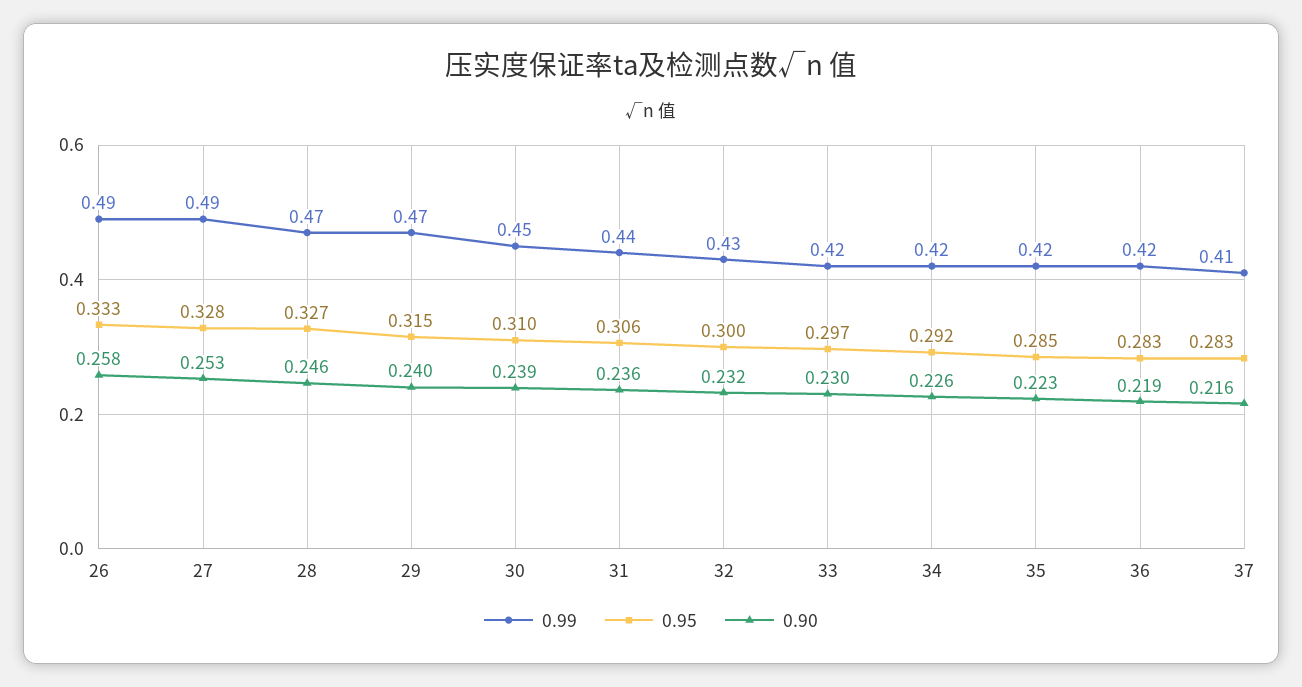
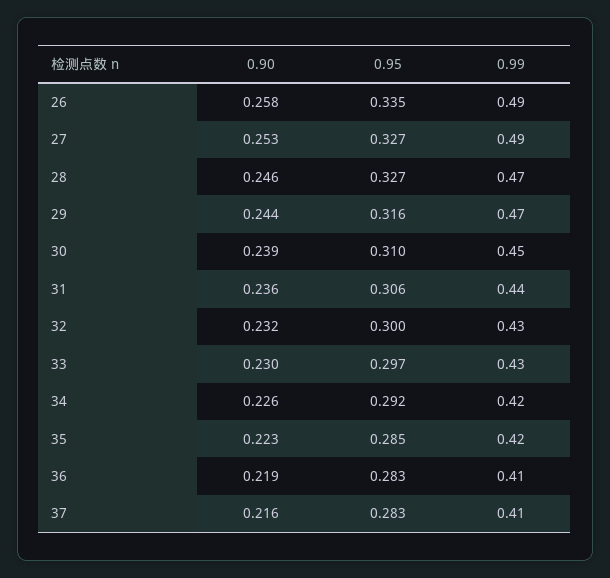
  {
    "0.99": {
      "26": 0.49,
      "27": 0.49,
      "28": 0.47,
      "29": 0.47,
      "30": 0.45,
      "31": 0.44,
      "32": 0.43,
-     "33": 0.42,
+     "33": 0.43,
      "34": 0.42,
      "35": 0.42,
-     "36": 0.42,
+     "36": 0.41,
      "37": 0.41
    },
    "0.95": {
-     "26": 0.333,
+     "26": 0.335,
-     "27": 0.328,
+     "27": 0.327,
      "28": 0.327,
-     "29": 0.315,
+     "29": 0.316,
      "30": 0.31,
      "31": 0.306,
      "32": 0.3,
      "33": 0.297,
      "34": 0.292,
      "35": 0.285,
      "36": 0.283,
      "37": 0.283
    },
    "0.90": {
      "26": 0.258,
      "27": 0.253,
      "28": 0.246,
-     "29": 0.24,
+     "29": 0.244,
      "30": 0.239,
      "31": 0.236,
      "32": 0.232,
      "33": 0.23,
      "34": 0.226,
      "35": 0.223,
      "36": 0.219,
      "37": 0.216
    }
  }

